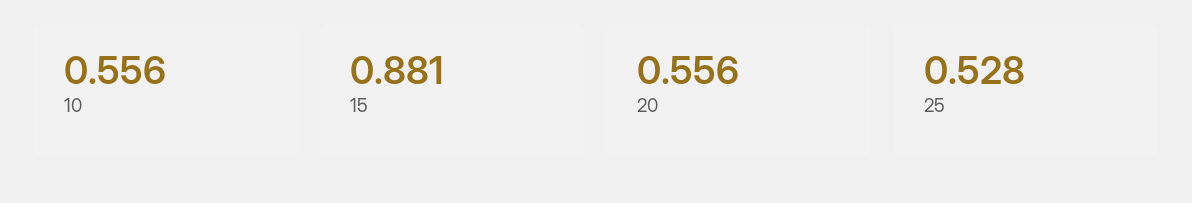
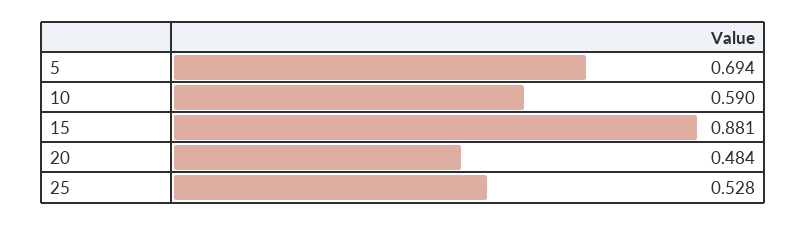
  {
-   "10": 0.556,
+   "10": 0.59,
    "15": 0.881,
-   "20": 0.556,
+   "20": 0.484,
-   "25": 0.528
+   "25": 0.528,
+   "5": 0.694
  }

